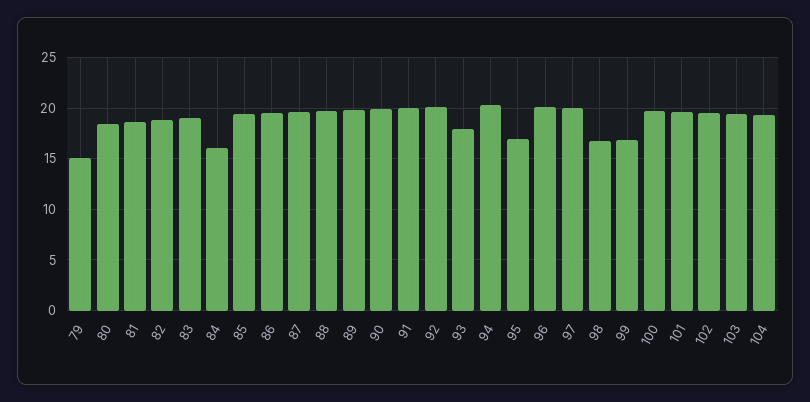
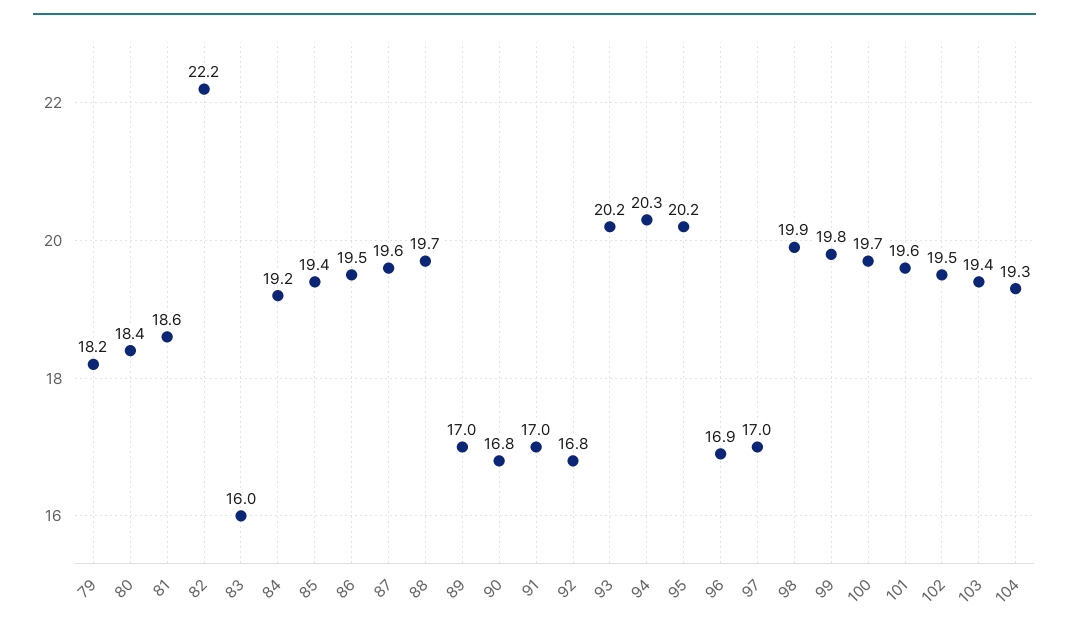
  {
-   "79": 15,
+   "79": 18.2,
    "80": 18.4,
    "81": 18.6,
-   "82": 19,
+   "82": 22.2,
-   "83": 19,
+   "83": 16,
-   "84": 16,
+   "84": 19.2,
    "85": 19.4,
    "86": 19.5,
    "87": 19.6,
    "88": 19.7,
-   "89": 20,
+   "89": 17,
-   "90": 20,
+   "90": 16.8,
-   "91": 20,
+   "91": 17,
-   "92": 20,
+   "92": 16.8,
-   "93": 18,
+   "93": 20.2,
    "94": 20.3,
-   "95": 17,
+   "95": 20.2,
-   "96": 20,
+   "96": 16.9,
-   "97": 20,
+   "97": 17,
-   "98": 17,
+   "98": 19.9,
-   "99": 17,
+   "99": 19.8,
    "100": 19.7,
    "101": 19.6,
    "102": 19.5,
    "103": 19.4,
    "104": 19.3
  }

